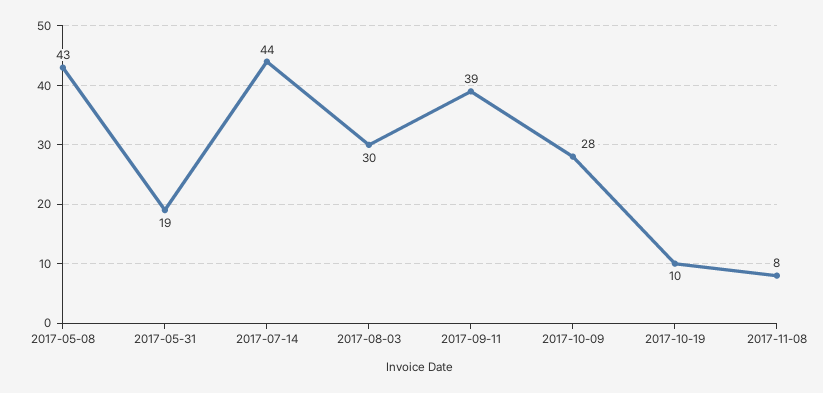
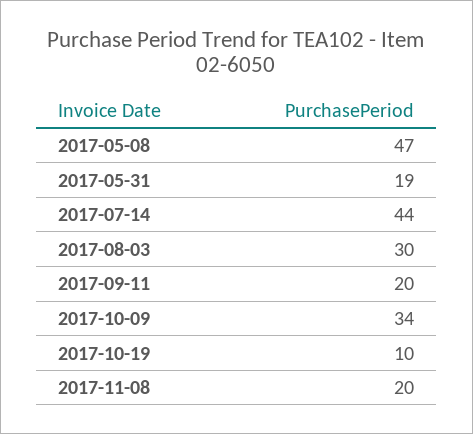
  {
-   "2017-05-08": 43,
+   "2017-05-08": 47,
    "2017-05-31": 19,
    "2017-07-14": 44,
    "2017-08-03": 30,
-   "2017-09-11": 39,
+   "2017-09-11": 20,
-   "2017-10-09": 28,
+   "2017-10-09": 34,
    "2017-10-19": 10,
-   "2017-11-08": 8
+   "2017-11-08": 20
  }

